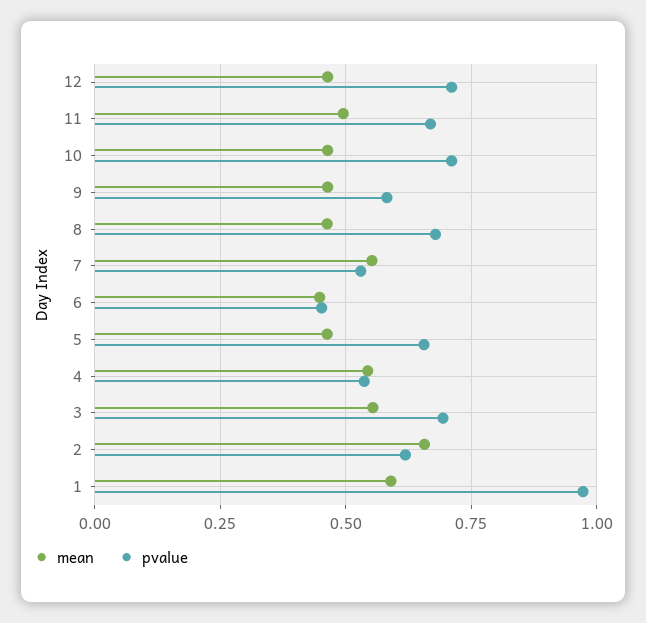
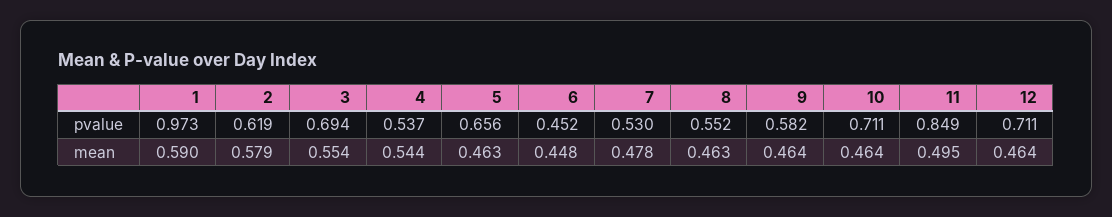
  {
    "mean": {
      "12": 0.464,
      "11": 0.495,
      "10": 0.464,
      "9": 0.464,
      "8": 0.463,
-     "7": 0.55,
+     "7": 0.478,
      "6": 0.448,
      "5": 0.463,
      "4": 0.544,
      "3": 0.554,
-     "2": 0.65,
+     "2": 0.579,
      "1": 0.59
    },
    "pvalue": {
      "12": 0.711,
-     "11": 0.675,
+     "11": 0.849,
      "10": 0.711,
      "9": 0.582,
-     "8": 0.675,
+     "8": 0.552,
      "7": 0.53,
      "6": 0.452,
      "5": 0.656,
      "4": 0.537,
      "3": 0.694,
      "2": 0.619,
      "1": 0.973
    }
  }

